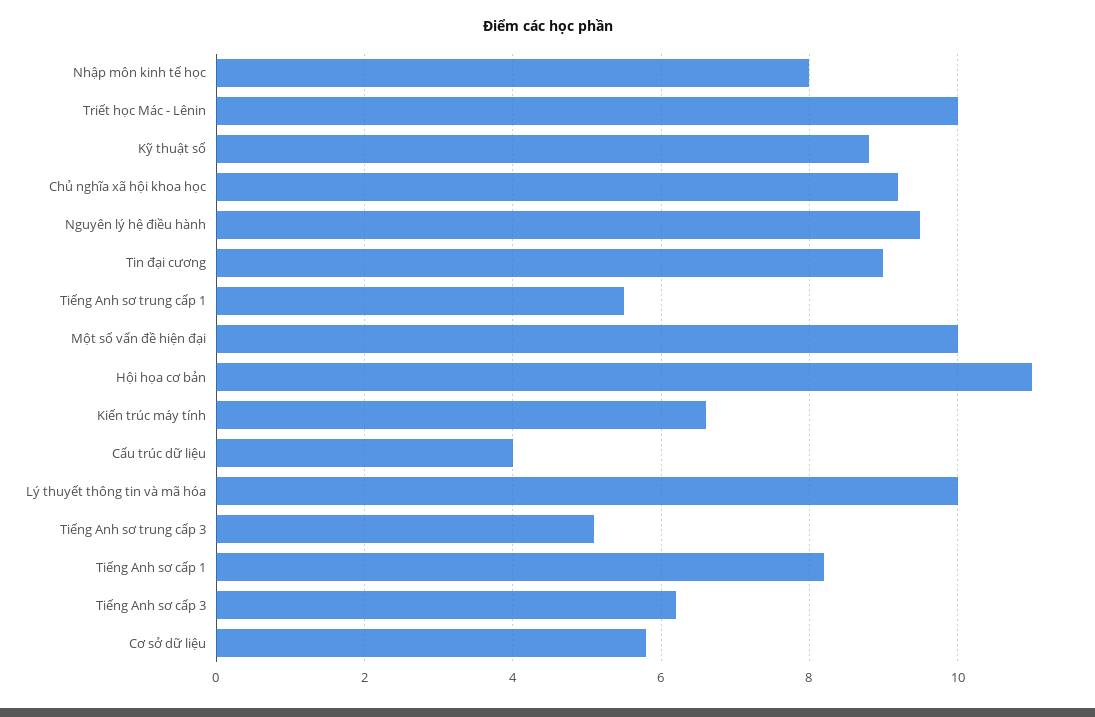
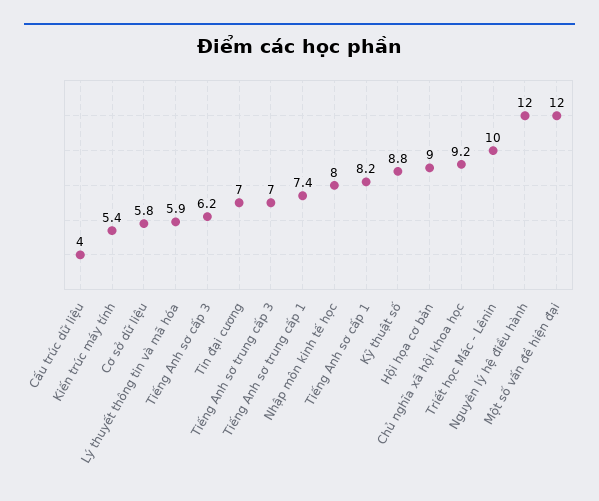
  {
    "Nhập môn kinh tế học": 8,
    "Triết học Mác - Lênin": 10,
    "Kỹ thuật số": 8.8,
    "Chủ nghĩa xã hội khoa học": 9.2,
-   "Nguyên lý hệ điều hành": 9.5,
+   "Nguyên lý hệ điều hành": 12,
-   "Tin đại cương": 9,
+   "Tin đại cương": 7,
-   "Tiếng Anh sơ trung cấp 1": 5.5,
+   "Tiếng Anh sơ trung cấp 1": 7.4,
-   "Một số vấn đề hiện đại": 10,
+   "Một số vấn đề hiện đại": 12,
-   "Hội họa cơ bản": 11,
+   "Hội họa cơ bản": 9,
-   "Kiến trúc máy tính": 6.5,
+   "Kiến trúc máy tính": 5.4,
    "Cấu trúc dữ liệu": 4,
-   "Lý thuyết thông tin và mã hóa": 10,
+   "Lý thuyết thông tin và mã hóa": 5.9,
-   "Tiếng Anh sơ trung cấp 3": 5,
+   "Tiếng Anh sơ trung cấp 3": 7,
    "Tiếng Anh sơ cấp 1": 8.2,
    "Tiếng Anh sơ cấp 3": 6.2,
    "Cơ sở dữ liệu": 5.8
  }

